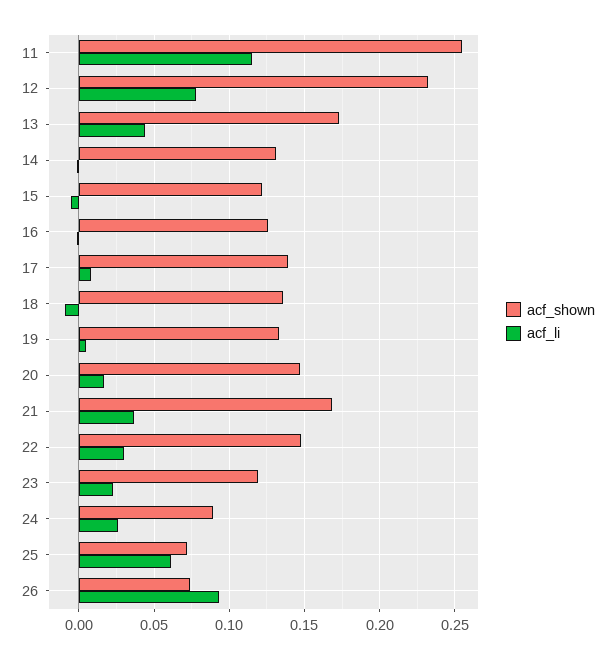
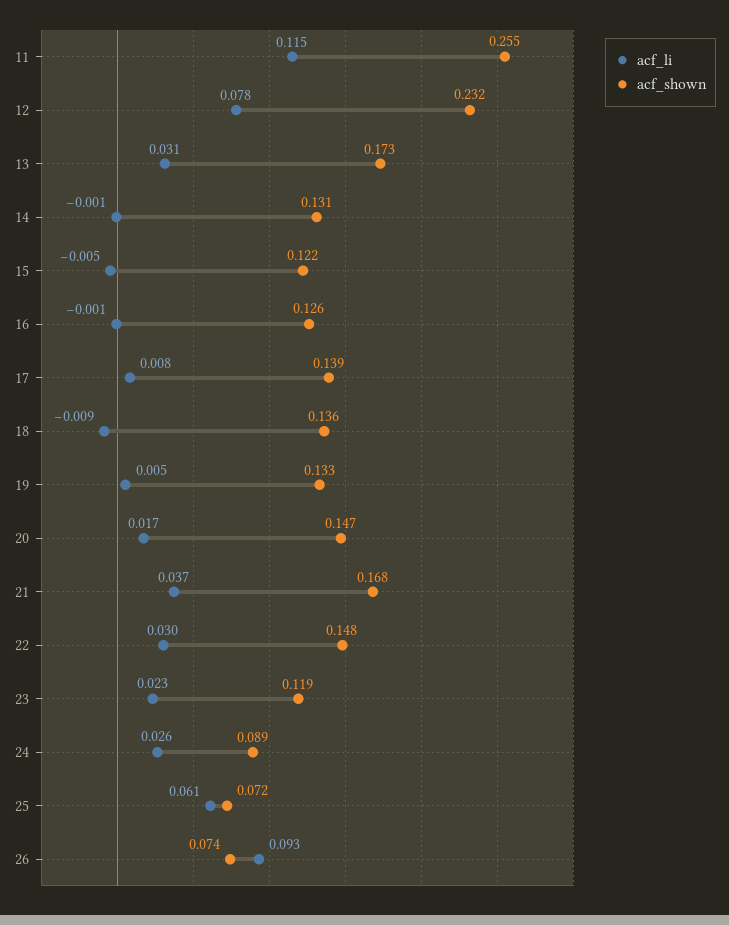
  {
    "acf_shown": {
      "11": 0.255,
      "12": 0.232,
      "13": 0.173,
      "14": 0.131,
      "15": 0.122,
      "16": 0.126,
      "17": 0.139,
      "18": 0.136,
      "19": 0.133,
      "20": 0.147,
      "21": 0.168,
      "22": 0.148,
      "23": 0.119,
      "24": 0.089,
      "25": 0.072,
      "26": 0.074
    },
    "acf_li": {
      "11": 0.115,
      "12": 0.078,
-     "13": 0.045,
+     "13": 0.031,
      "14": -0.001,
      "15": -0.005,
      "16": -0.001,
      "17": 0.008,
      "18": -0.009,
      "19": 0.005,
      "20": 0.017,
      "21": 0.037,
      "22": 0.03,
      "23": 0.023,
      "24": 0.026,
      "25": 0.061,
      "26": 0.093
    }
  }

